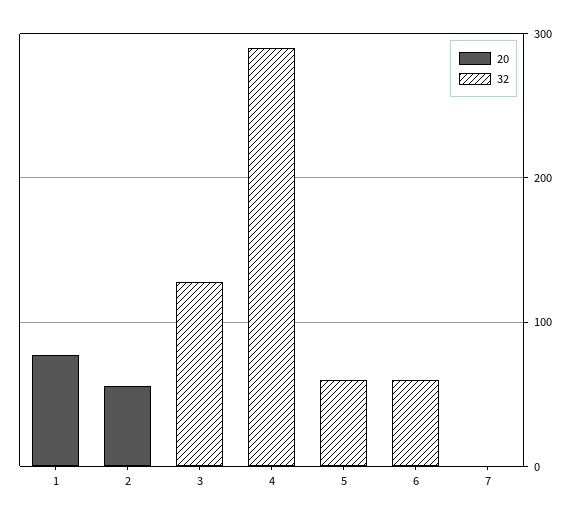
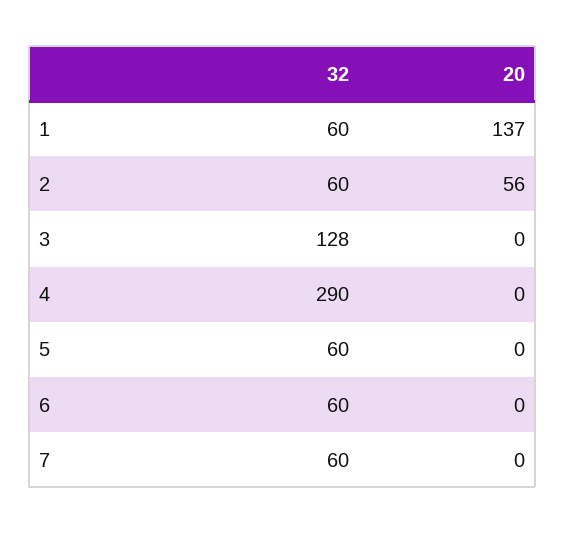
  {
    "20": {
-     "1": 80,
+     "1": 137,
      "2": 56,
      "3": 0,
      "4": 0,
      "5": 0,
      "6": 0,
      "7": 0
    },
    "32": {
-     "1": 0,
+     "1": 60,
-     "2": 0,
+     "2": 60,
      "3": 128,
      "4": 290,
      "5": 60,
      "6": 60,
-     "7": 0
+     "7": 60
    }
  }

